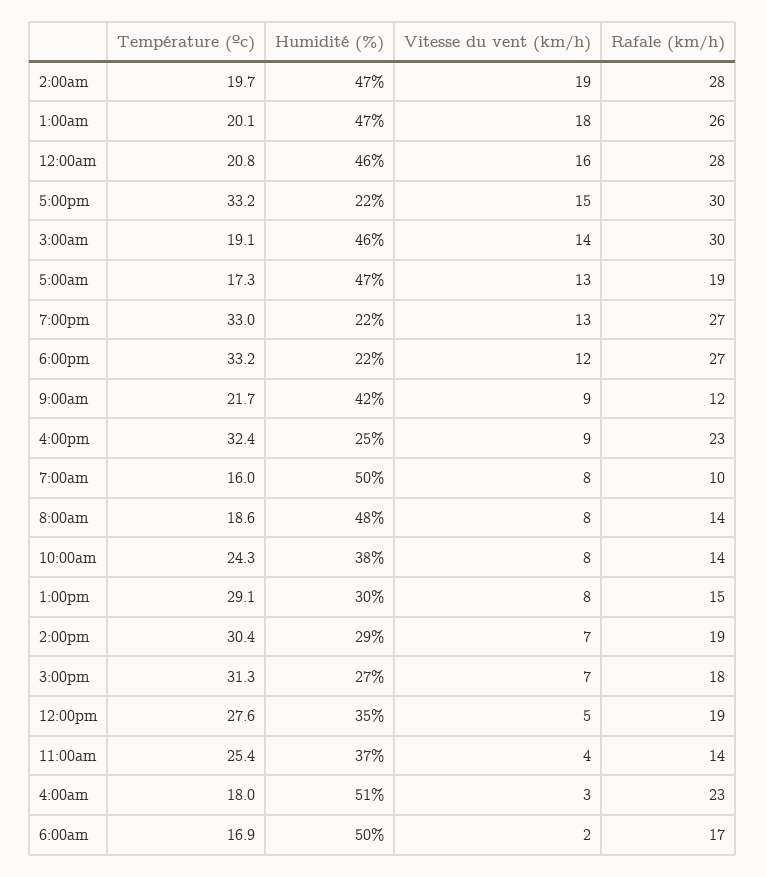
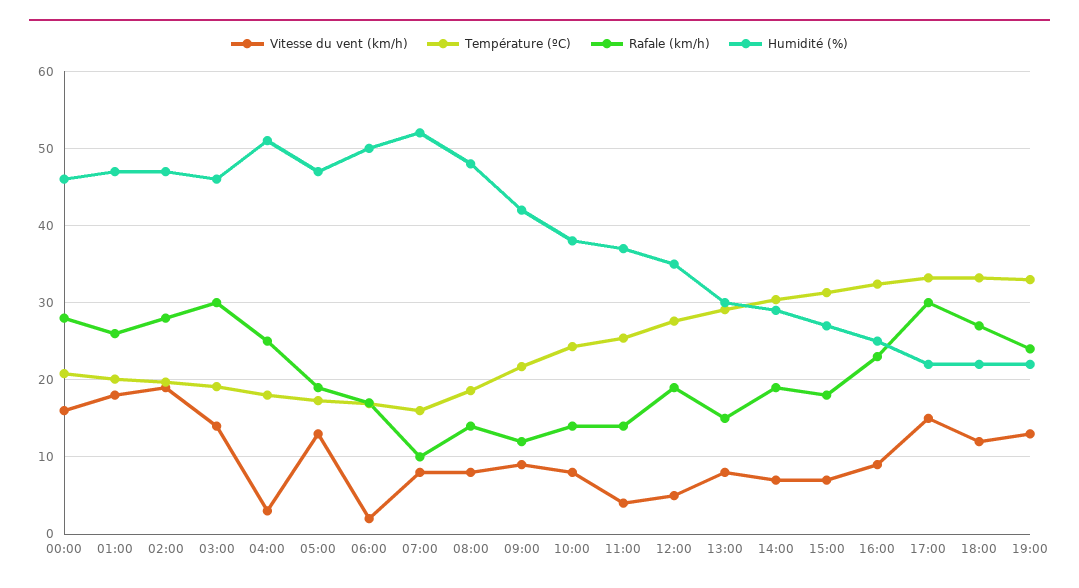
  {
    "Température (ºc)": {
      "2:00am": 19.7,
      "1:00am": 20.1,
      "12:00am": 20.8,
      "5:00pm": 33.2,
      "3:00am": 19.1,
      "5:00am": 17.3,
      "7:00pm": 33,
      "6:00pm": 33.2,
      "9:00am": 21.7,
      "4:00pm": 32.4,
      "7:00am": 16,
      "8:00am": 18.6,
      "10:00am": 24.3,
      "1:00pm": 29.1,
      "2:00pm": 30.4,
      "3:00pm": 31.3,
      "12:00pm": 27.6,
      "11:00am": 25.4,
      "4:00am": 18,
      "6:00am": 16.9
    },
    "Humidité (%)": {
      "2:00am": 47,
      "1:00am": 47,
      "12:00am": 46,
      "5:00pm": 22,
      "3:00am": 46,
      "5:00am": 47,
      "7:00pm": 22,
      "6:00pm": 22,
      "9:00am": 42,
      "4:00pm": 25,
-     "7:00am": 50,
+     "7:00am": 52,
      "8:00am": 48,
      "10:00am": 38,
      "1:00pm": 30,
      "2:00pm": 29,
      "3:00pm": 27,
      "12:00pm": 35,
      "11:00am": 37,
      "4:00am": 51,
      "6:00am": 50
    },
    "Vitesse du vent (km/h)": {
      "2:00am": 19,
      "1:00am": 18,
      "12:00am": 16,
      "5:00pm": 15,
      "3:00am": 14,
      "5:00am": 13,
      "7:00pm": 13,
      "6:00pm": 12,
      "9:00am": 9,
      "4:00pm": 9,
      "7:00am": 8,
      "8:00am": 8,
      "10:00am": 8,
      "1:00pm": 8,
      "2:00pm": 7,
      "3:00pm": 7,
      "12:00pm": 5,
      "11:00am": 4,
      "4:00am": 3,
      "6:00am": 2
    },
    "Rafale (km/h)": {
      "2:00am": 28,
      "1:00am": 26,
      "12:00am": 28,
      "5:00pm": 30,
      "3:00am": 30,
      "5:00am": 19,
-     "7:00pm": 27,
+     "7:00pm": 24,
      "6:00pm": 27,
      "9:00am": 12,
      "4:00pm": 23,
      "7:00am": 10,
      "8:00am": 14,
      "10:00am": 14,
      "1:00pm": 15,
      "2:00pm": 19,
      "3:00pm": 18,
      "12:00pm": 19,
      "11:00am": 14,
-     "4:00am": 23,
+     "4:00am": 25,
      "6:00am": 17
    }
  }

